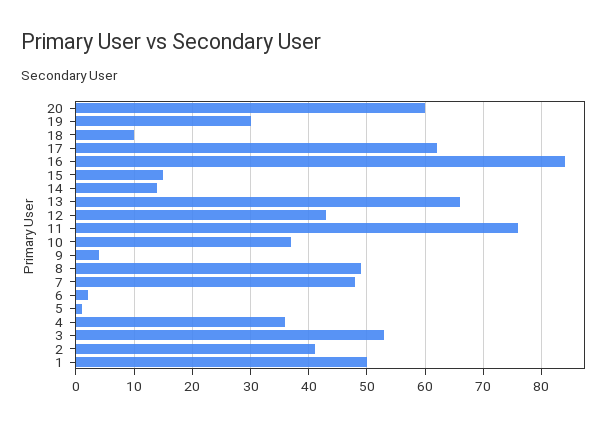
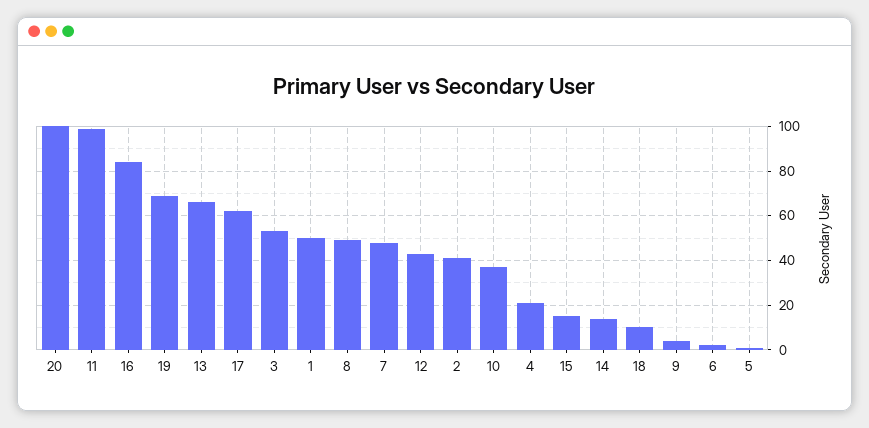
  {
-   "20": 60,
+   "20": 100,
-   "19": 30,
+   "19": 70,
    "18": 10,
    "17": 60,
    "16": 85,
    "15": 15,
    "14": 15,
    "13": 65,
    "12": 45,
-   "11": 75,
+   "11": 100,
    "10": 35,
    "9": 5,
    "8": 50,
    "7": 50,
    "6": 0,
    "5": 0,
-   "4": 35,
+   "4": 20,
    "3": 55,
    "2": 40,
    "1": 50
  }

